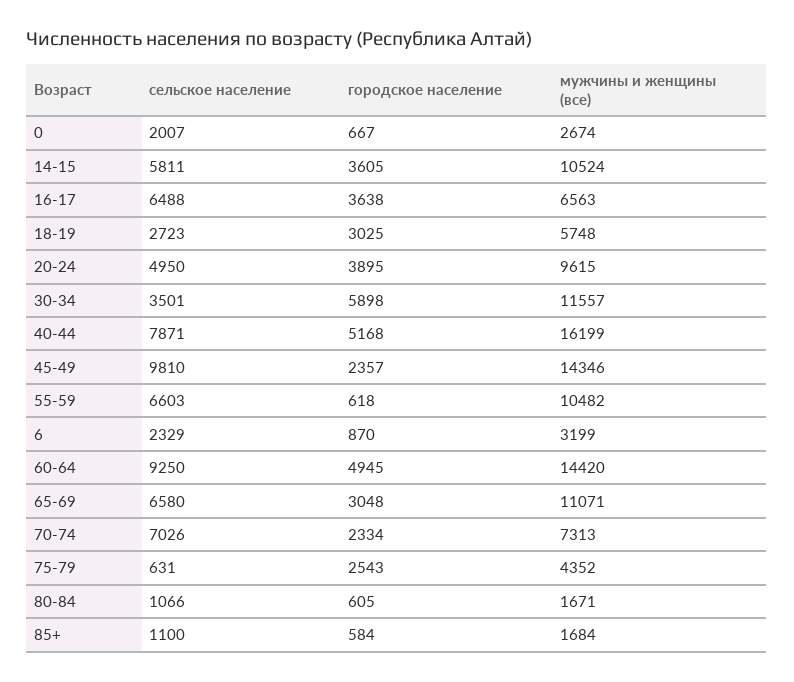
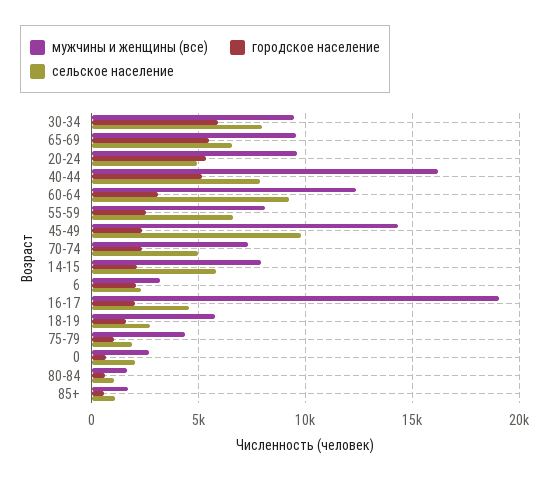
  {
    "сельское население": {
      "0": 2007,
      "14-15": 5811,
-     "16-17": 6488,
+     "16-17": 4500,
      "18-19": 2723,
      "20-24": 4950,
-     "30-34": 3501,
+     "30-34": 8000,
      "40-44": 7871,
      "45-49": 9810,
      "55-59": 6603,
      "6": 2329,
      "60-64": 9250,
      "65-69": 6580,
-     "70-74": 7026,
+     "70-74": 5000,
-     "75-79": 631,
+     "75-79": 2000,
      "80-84": 1066,
      "85+": 1100
    },
    "городское население": {
      "0": 667,
-     "14-15": 3605,
+     "14-15": 2000,
-     "16-17": 3638,
+     "16-17": 2000,
-     "18-19": 3025,
+     "18-19": 1500,
-     "20-24": 3895,
+     "20-24": 5500,
      "30-34": 5898,
      "40-44": 5168,
      "45-49": 2357,
-     "55-59": 618,
+     "55-59": 2500,
-     "6": 870,
+     "6": 2000,
-     "60-64": 4945,
+     "60-64": 3000,
-     "65-69": 3048,
+     "65-69": 5500,
      "70-74": 2334,
-     "75-79": 2543,
+     "75-79": 1000,
      "80-84": 605,
      "85+": 584
    },
    "мужчины и женщины (все)": {
      "0": 2674,
-     "14-15": 10524,
+     "14-15": 8000,
-     "16-17": 6563,
+     "16-17": 19000,
      "18-19": 5748,
      "20-24": 9615,
-     "30-34": 11557,
+     "30-34": 9500,
      "40-44": 16199,
      "45-49": 14346,
-     "55-59": 10482,
+     "55-59": 8000,
      "6": 3199,
-     "60-64": 14420,
+     "60-64": 12500,
-     "65-69": 11071,
+     "65-69": 9500,
      "70-74": 7313,
      "75-79": 4352,
      "80-84": 1671,
      "85+": 1684
    }
  }

